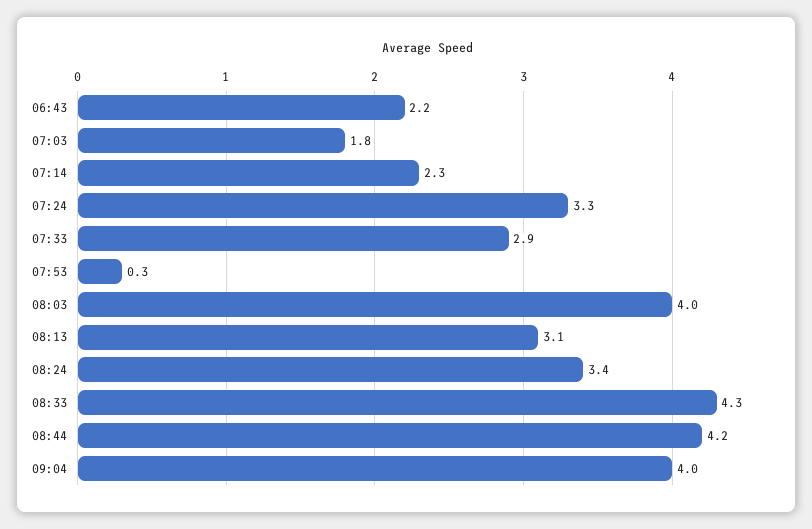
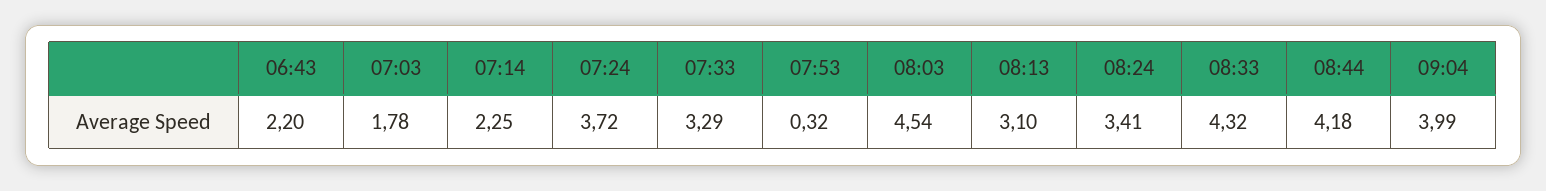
  {
    "06:43": 2.2,
    "07:03": 1.78,
    "07:14": 2.25,
-   "07:24": 3.3,
+   "07:24": 3.72,
-   "07:33": 2.9,
+   "07:33": 3.29,
    "07:53": 0.32,
-   "08:03": 4,
+   "08:03": 4.54,
    "08:13": 3.1,
    "08:24": 3.41,
    "08:33": 4.32,
    "08:44": 4.18,
    "09:04": 3.99
  }

